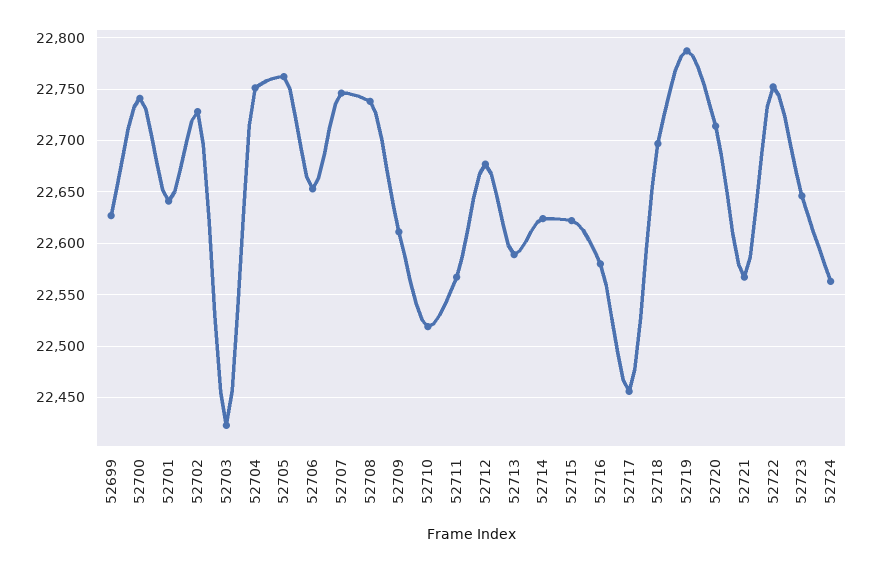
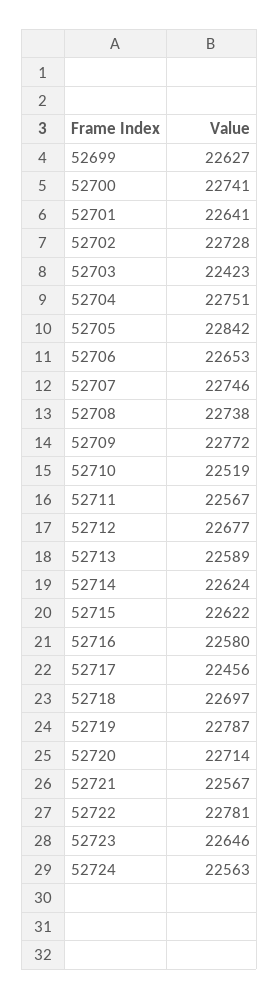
  {
    "52699": 22627,
    "52700": 22741,
    "52701": 22641,
    "52702": 22728,
    "52703": 22423,
    "52704": 22751,
-   "52705": 22760,
+   "52705": 22842,
    "52706": 22653,
    "52707": 22746,
    "52708": 22738,
-   "52709": 22610,
+   "52709": 22772,
    "52710": 22519,
    "52711": 22567,
    "52712": 22677,
    "52713": 22589,
    "52714": 22624,
    "52715": 22622,
    "52716": 22580,
    "52717": 22456,
    "52718": 22697,
    "52719": 22787,
    "52720": 22714,
    "52721": 22567,
-   "52722": 22750,
+   "52722": 22781,
    "52723": 22646,
    "52724": 22563
  }

